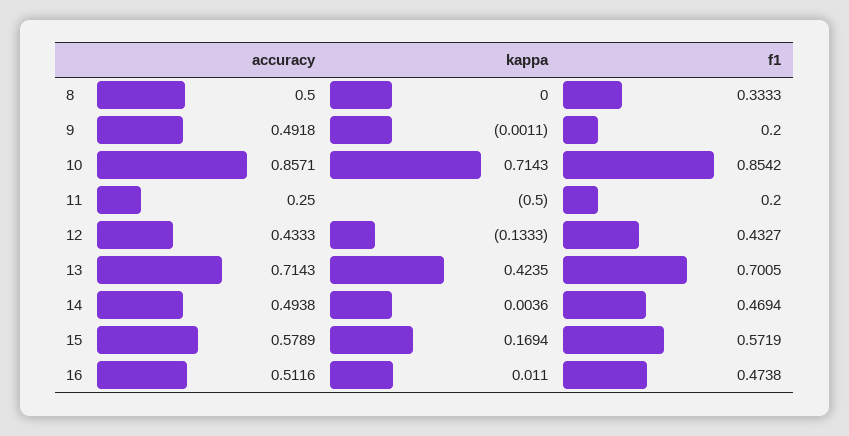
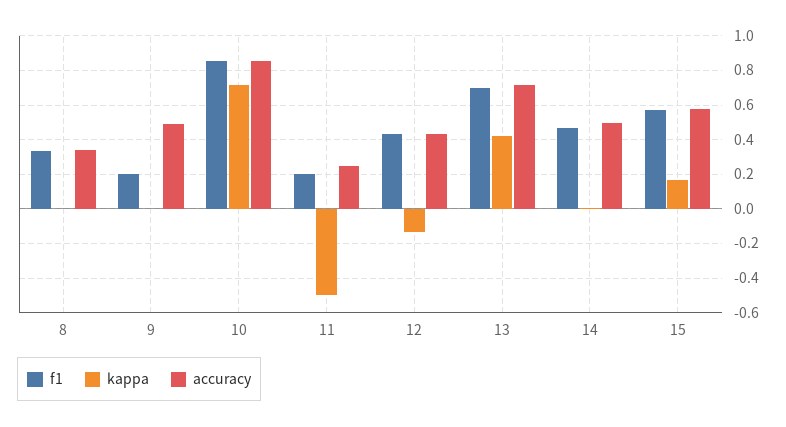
  {
    "accuracy": {
-     "8": 0.5,
+     "8": 0.35,
      "9": 0.4918,
      "10": 0.8571,
      "11": 0.25,
      "12": 0.4333,
      "13": 0.7143,
      "14": 0.4938,
-     "15": 0.5789,
+     "15": 0.5789
-     "16": 0.5116
    },
    "kappa": {
      "8": 0,
      "9": -0.0011,
      "10": 0.7143,
      "11": -0.5,
      "12": -0.1333,
      "13": 0.4235,
      "14": 0.0036,
-     "15": 0.1694,
+     "15": 0.1694
-     "16": 0.011
    },
    "f1": {
      "8": 0.3333,
      "9": 0.2,
      "10": 0.8542,
      "11": 0.2,
      "12": 0.4327,
      "13": 0.7005,
      "14": 0.4694,
-     "15": 0.5719,
+     "15": 0.5719
-     "16": 0.4738
    }
  }

